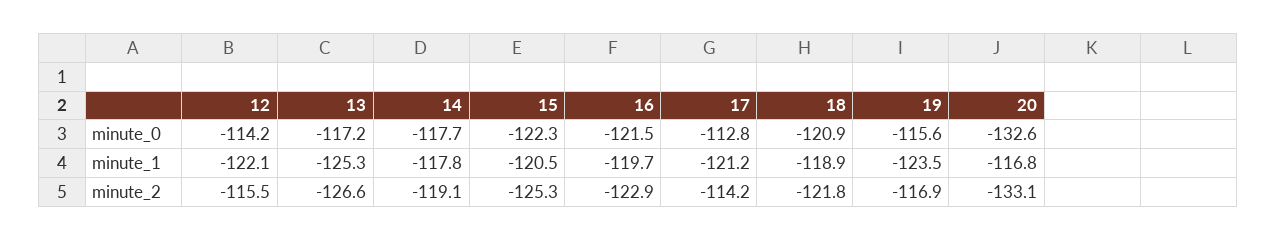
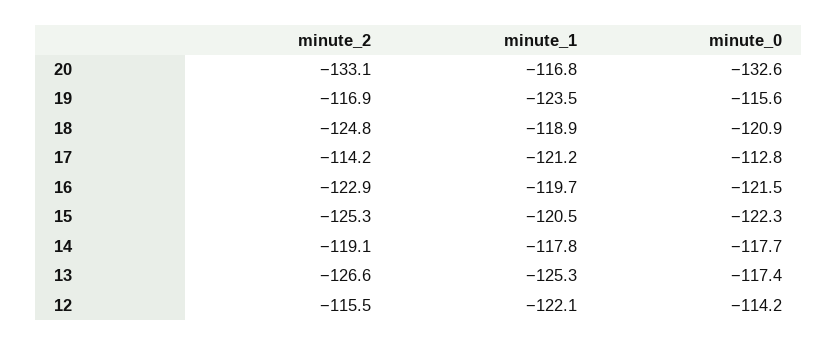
  {
    "12": {
      "minute_0": -114.2,
      "minute_1": -122.1,
      "minute_2": -115.5
    },
    "13": {
-     "minute_0": -117.2,
+     "minute_0": -117.4,
      "minute_1": -125.3,
      "minute_2": -126.6
    },
    "14": {
      "minute_0": -117.7,
      "minute_1": -117.8,
      "minute_2": -119.1
    },
    "15": {
      "minute_0": -122.3,
      "minute_1": -120.5,
      "minute_2": -125.3
    },
    "16": {
      "minute_0": -121.5,
      "minute_1": -119.7,
      "minute_2": -122.9
    },
    "17": {
      "minute_0": -112.8,
      "minute_1": -121.2,
      "minute_2": -114.2
    },
    "18": {
      "minute_0": -120.9,
      "minute_1": -118.9,
-     "minute_2": -121.8
+     "minute_2": -124.8
    },
    "19": {
      "minute_0": -115.6,
      "minute_1": -123.5,
      "minute_2": -116.9
    },
    "20": {
      "minute_0": -132.6,
      "minute_1": -116.8,
      "minute_2": -133.1
    }
  }

